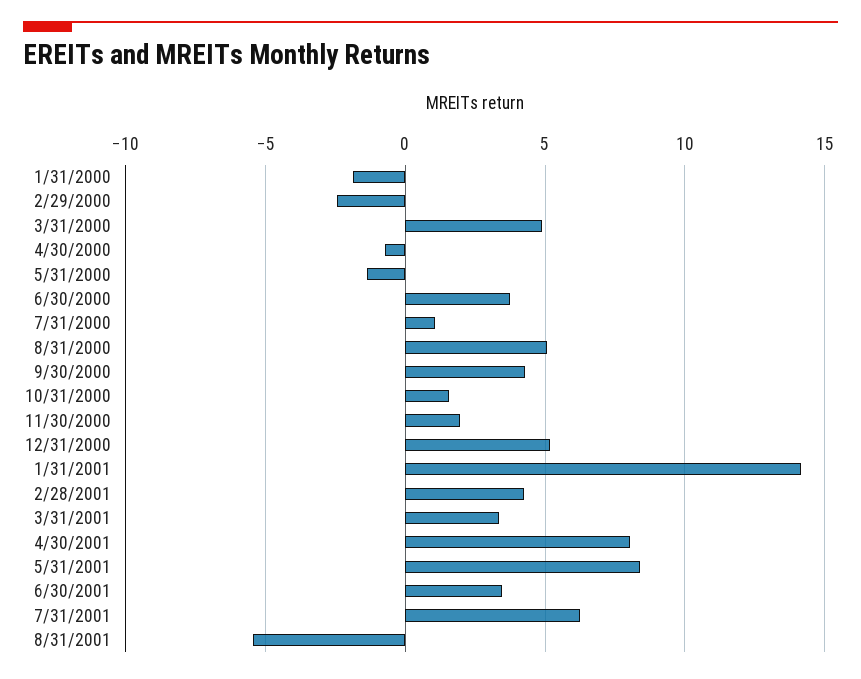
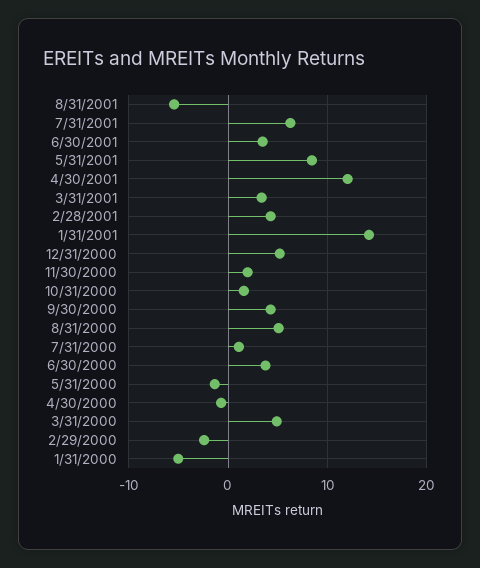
  {
-   "1/31/2000": -2,
+   "1/31/2000": -5,
    "2/29/2000": -2.5,
    "3/31/2000": 5,
    "4/30/2000": -0.5,
    "5/31/2000": -1.5,
    "6/30/2000": 4,
    "7/31/2000": 1,
    "8/31/2000": 5,
    "9/30/2000": 4.5,
    "10/31/2000": 1.5,
    "11/30/2000": 2,
    "12/31/2000": 5,
    "1/31/2001": 14,
    "2/28/2001": 4.5,
    "3/31/2001": 3.5,
-   "4/30/2001": 8,
+   "4/30/2001": 12,
    "5/31/2001": 8.5,
    "6/30/2001": 3.5,
    "7/31/2001": 6.5,
    "8/31/2001": -5.5
  }

